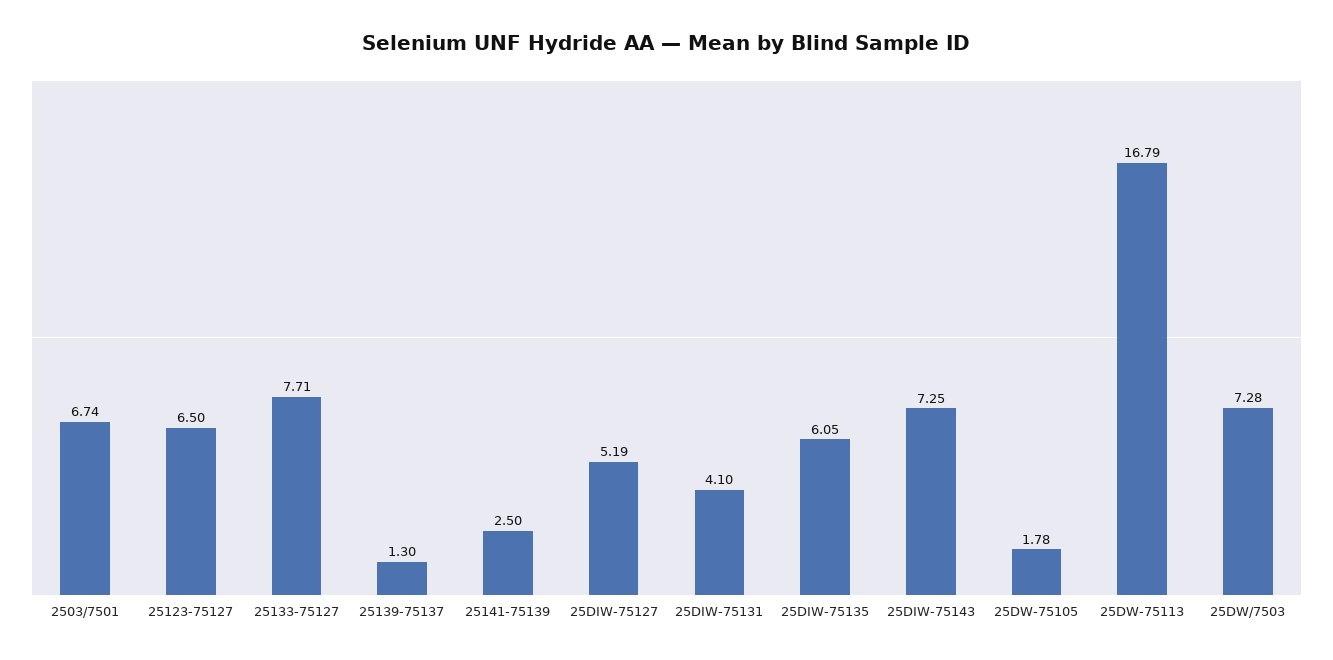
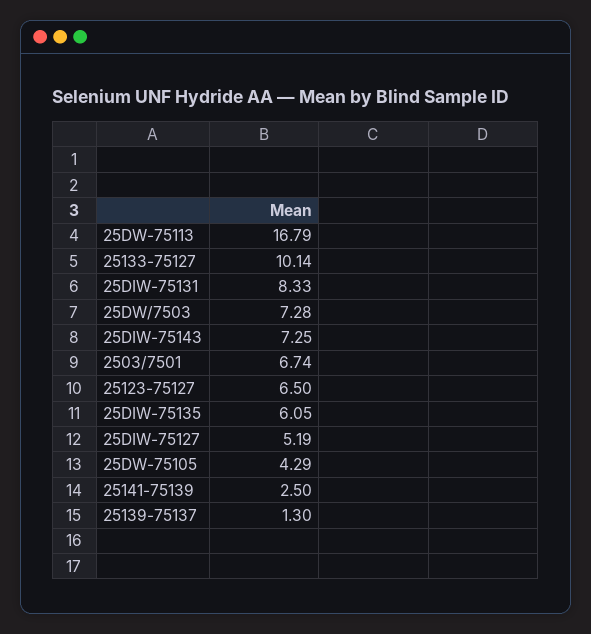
  {
    "2503/7501": 6.74,
    "25123-75127": 6.5,
-   "25133-75127": 7.71,
+   "25133-75127": 10.14,
    "25139-75137": 1.3,
    "25141-75139": 2.5,
    "25DIW-75127": 5.19,
-   "25DIW-75131": 4.1,
+   "25DIW-75131": 8.33,
    "25DIW-75135": 6.05,
    "25DIW-75143": 7.25,
-   "25DW-75105": 1.78,
+   "25DW-75105": 4.29,
    "25DW-75113": 16.79,
    "25DW/7503": 7.28
  }

